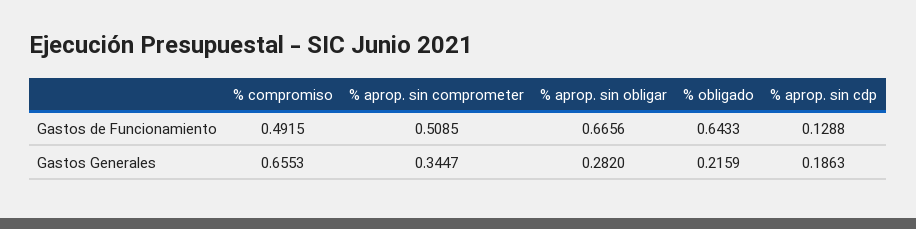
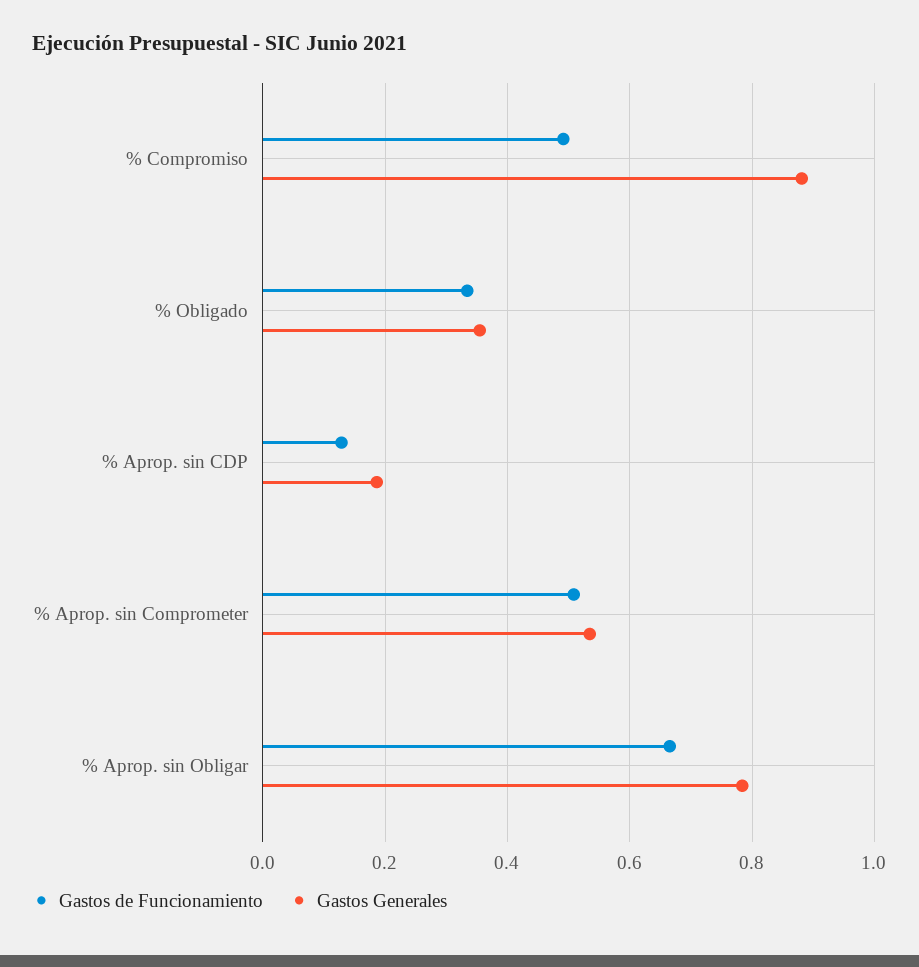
  {
    "Gastos de Funcionamiento": {
      "% compromiso": 0.4915,
      "% aprop. sin comprometer": 0.5085,
      "% aprop. sin obligar": 0.6656,
-     "% obligado": 0.6433,
+     "% obligado": 0.34,
      "% aprop. sin cdp": 0.1288
    },
    "Gastos Generales": {
-     "% compromiso": 0.6553,
+     "% compromiso": 0.88,
-     "% aprop. sin comprometer": 0.3447,
+     "% aprop. sin comprometer": 0.54,
-     "% aprop. sin obligar": 0.282,
+     "% aprop. sin obligar": 0.78,
-     "% obligado": 0.2159,
+     "% obligado": 0.36,
      "% aprop. sin cdp": 0.1863
    }
  }

